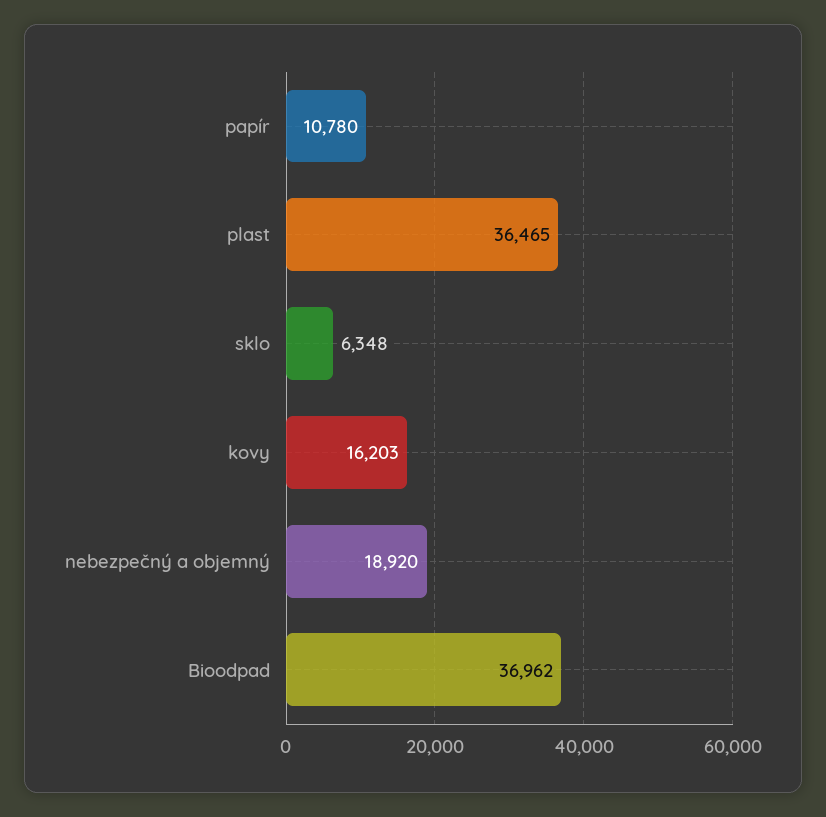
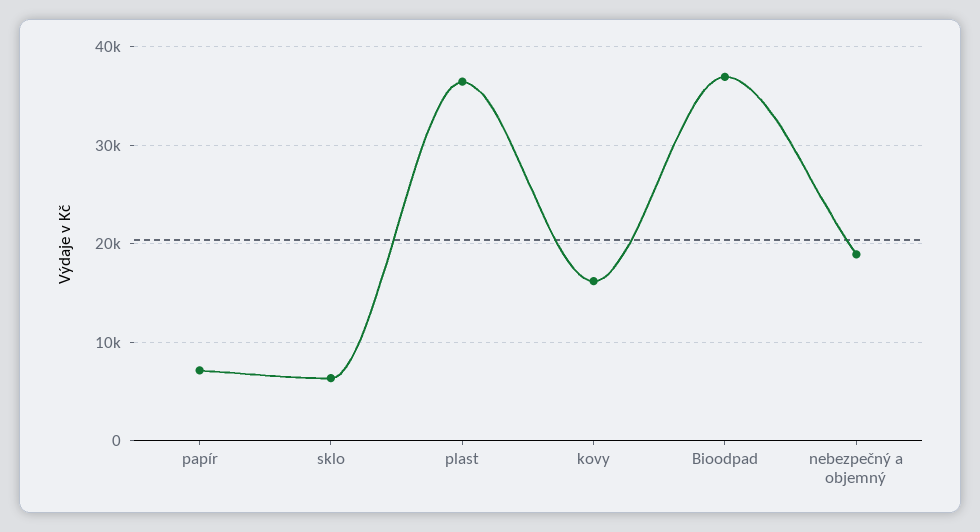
  {
-   "papír": 10780,
+   "papír": 7000,
    "plast": 36465,
    "sklo": 6348,
    "kovy": 16203,
    "nebezpečný a objemný": 18920,
    "Bioodpad": 36962
  }

